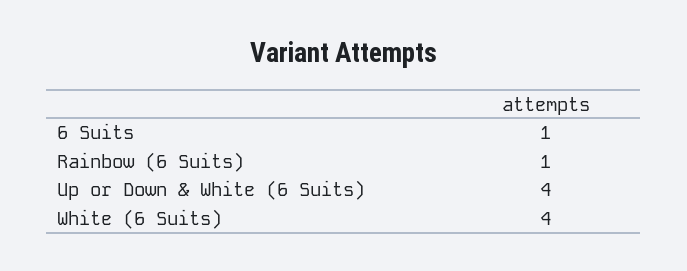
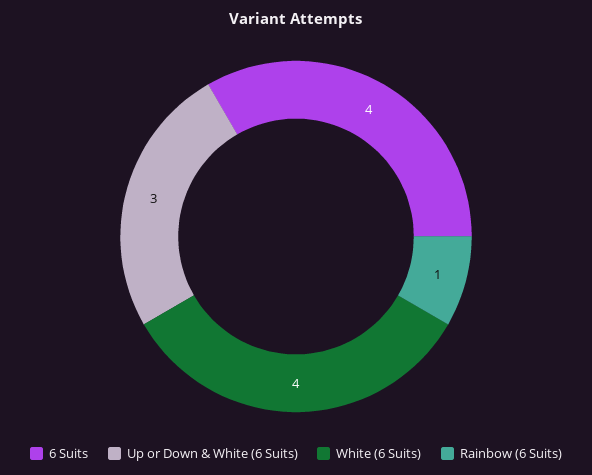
  {
-   "6 Suits": 1,
+   "6 Suits": 4,
    "Rainbow (6 Suits)": 1,
-   "Up or Down & White (6 Suits)": 4,
+   "Up or Down & White (6 Suits)": 3,
    "White (6 Suits)": 4
  }

